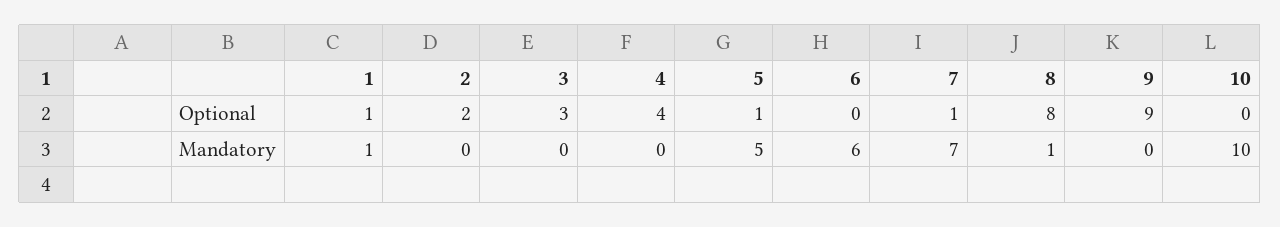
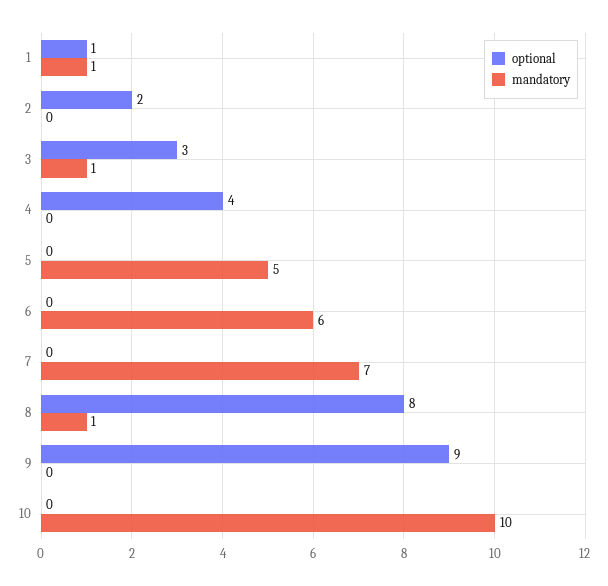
  {
    "Optional": {
      "1": 1,
      "2": 2,
      "3": 3,
      "4": 4,
-     "5": 1,
+     "5": 0,
      "6": 0,
-     "7": 1,
+     "7": 0,
      "8": 8,
      "9": 9,
      "10": 0
    },
    "Mandatory": {
      "1": 1,
      "2": 0,
-     "3": 0,
+     "3": 1,
      "4": 0,
      "5": 5,
      "6": 6,
      "7": 7,
      "8": 1,
      "9": 0,
      "10": 10
    }
  }

